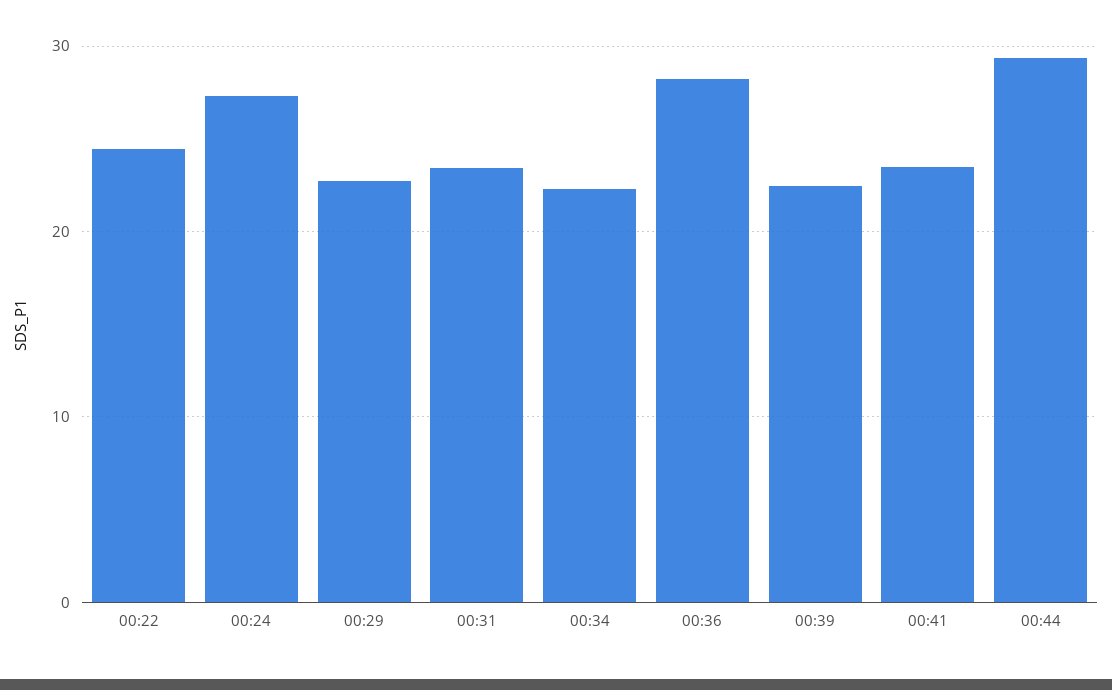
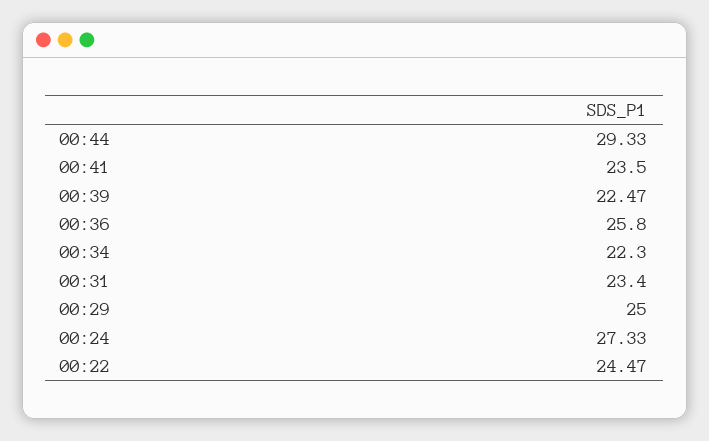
  {
    "00:22": 24.47,
    "00:24": 27.33,
-   "00:29": 23,
+   "00:29": 25,
    "00:31": 23.4,
    "00:34": 22.3,
-   "00:36": 28,
+   "00:36": 25.8,
    "00:39": 22.47,
    "00:41": 23.5,
    "00:44": 29.33
  }

